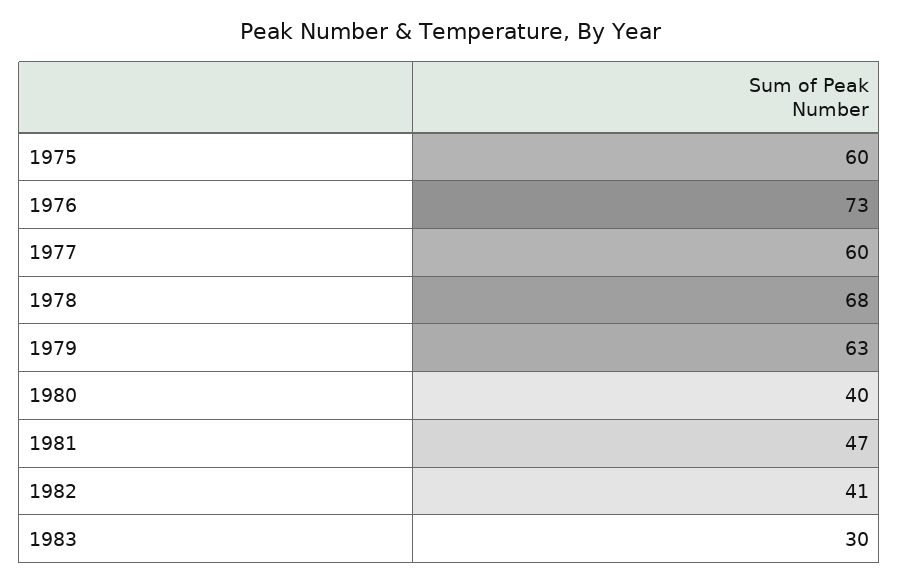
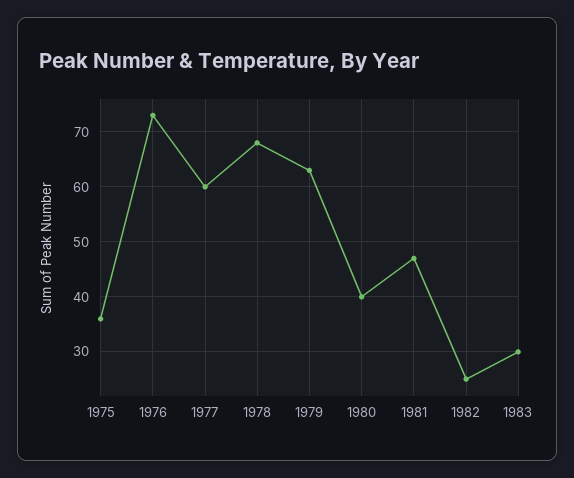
  {
-   "1975": 60,
+   "1975": 35,
    "1976": 73,
    "1977": 60,
    "1978": 68,
    "1979": 63,
    "1980": 40,
    "1981": 47,
-   "1982": 41,
+   "1982": 25,
    "1983": 30
  }

